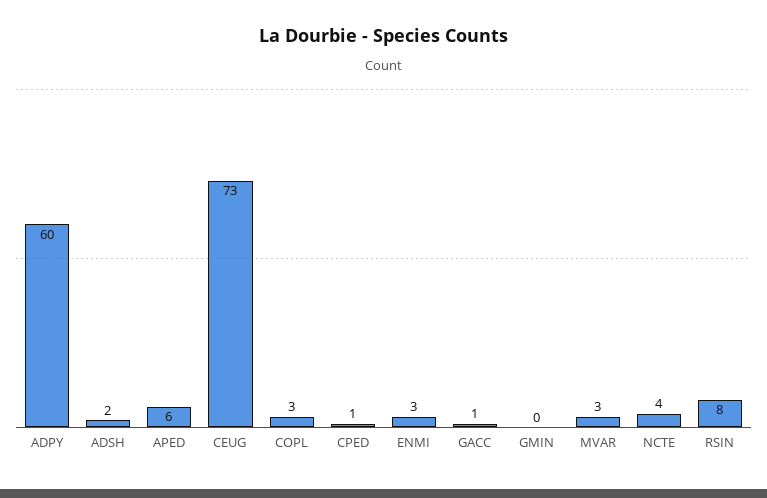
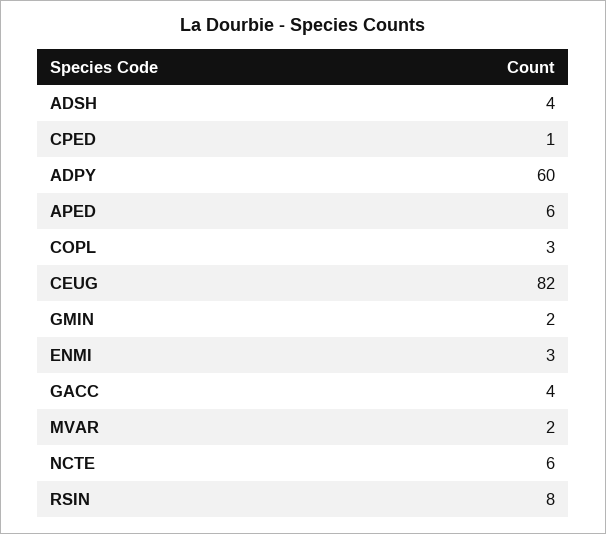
  {
    "ADPY": 60,
-   "ADSH": 2,
+   "ADSH": 4,
    "APED": 6,
-   "CEUG": 73,
+   "CEUG": 82,
    "COPL": 3,
    "CPED": 1,
    "ENMI": 3,
-   "GACC": 1,
+   "GACC": 4,
-   "GMIN": 0,
+   "GMIN": 2,
-   "MVAR": 3,
+   "MVAR": 2,
-   "NCTE": 4,
+   "NCTE": 6,
    "RSIN": 8
  }

